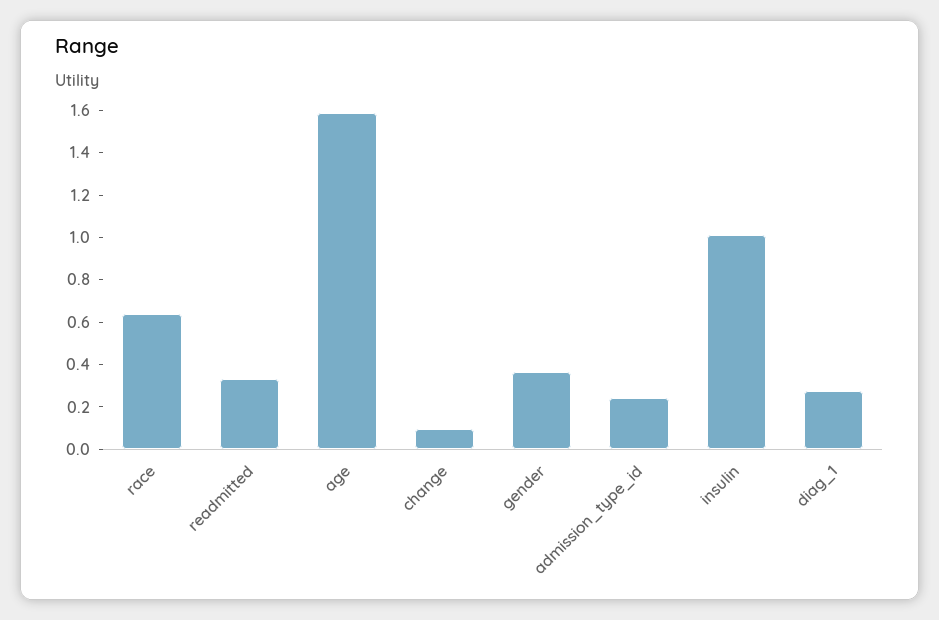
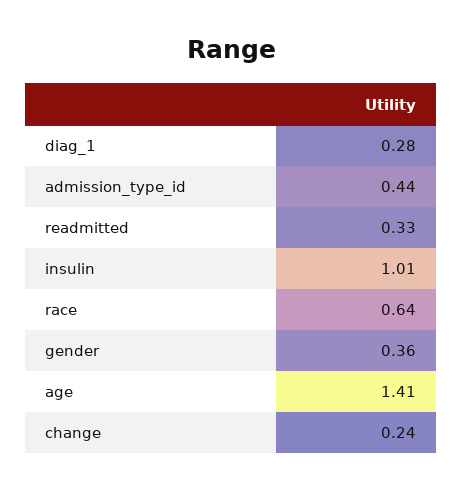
  {
    "race": 0.64,
    "readmitted": 0.33,
-   "age": 1.6,
+   "age": 1.41,
-   "change": 0.1,
+   "change": 0.24,
    "gender": 0.36,
-   "admission_type_id": 0.25,
+   "admission_type_id": 0.44,
    "insulin": 1.01,
    "diag_1": 0.28
  }

